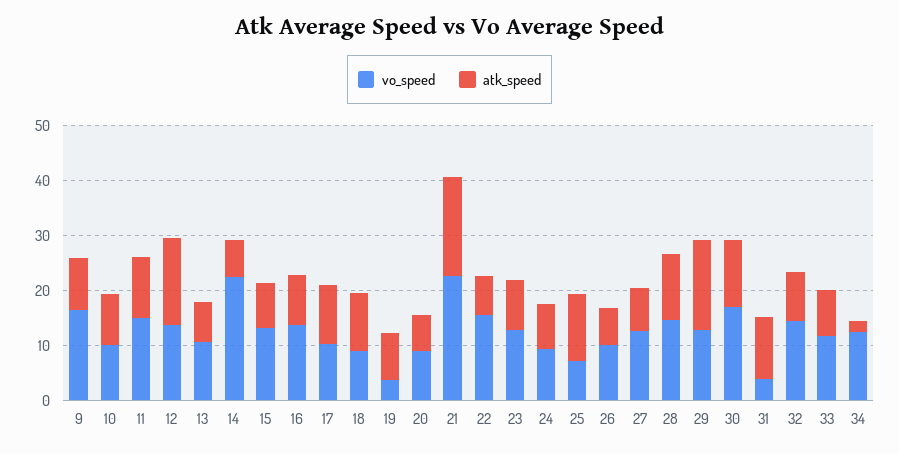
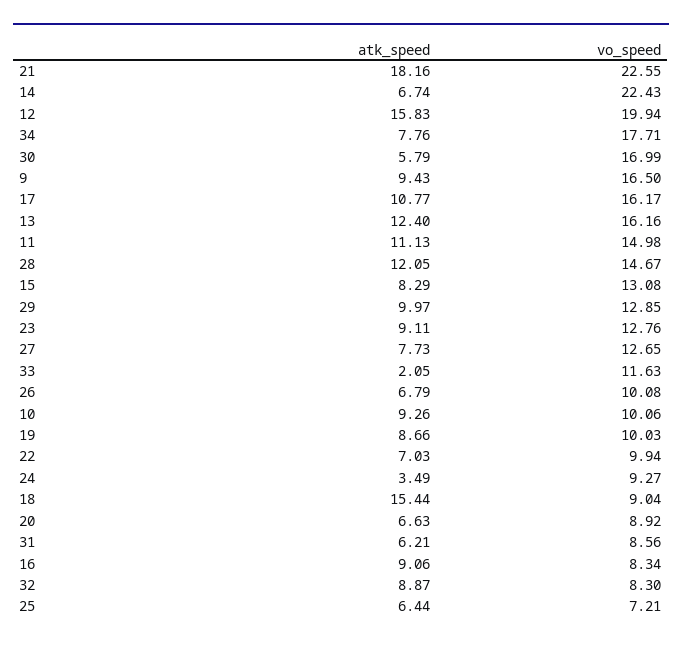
  {
    "vo_speed": {
      "9": 16.5,
      "10": 10.06,
      "11": 14.98,
-     "12": 14,
+     "12": 19.94,
-     "13": 10,
+     "13": 16.16,
      "14": 22.43,
      "15": 13.08,
-     "16": 14,
+     "16": 8.34,
-     "17": 10,
+     "17": 16.17,
      "18": 9.04,
-     "19": 4,
+     "19": 10.03,
      "20": 8.92,
      "21": 22.55,
-     "22": 16,
+     "22": 9.94,
      "23": 12.76,
      "24": 9.27,
      "25": 7.21,
      "26": 10.08,
      "27": 12.65,
      "28": 14.67,
      "29": 12.85,
      "30": 16.99,
-     "31": 4,
+     "31": 8.56,
-     "32": 14,
+     "32": 8.3,
      "33": 11.63,
-     "34": 12
+     "34": 17.71
    },
    "atk_speed": {
      "9": 9.43,
      "10": 9.26,
      "11": 11.13,
      "12": 15.83,
-     "13": 8,
+     "13": 12.4,
      "14": 6.74,
      "15": 8.29,
      "16": 9.06,
      "17": 10.77,
-     "18": 10,
+     "18": 15.44,
      "19": 8.66,
      "20": 6.63,
      "21": 18.16,
      "22": 7.03,
      "23": 9.11,
-     "24": 8,
+     "24": 3.49,
-     "25": 12,
+     "25": 6.44,
      "26": 6.79,
      "27": 7.73,
      "28": 12.05,
-     "29": 16,
+     "29": 9.97,
-     "30": 12,
+     "30": 5.79,
-     "31": 12,
+     "31": 6.21,
      "32": 8.87,
-     "33": 8,
+     "33": 2.05,
-     "34": 2
+     "34": 7.76
    }
  }

